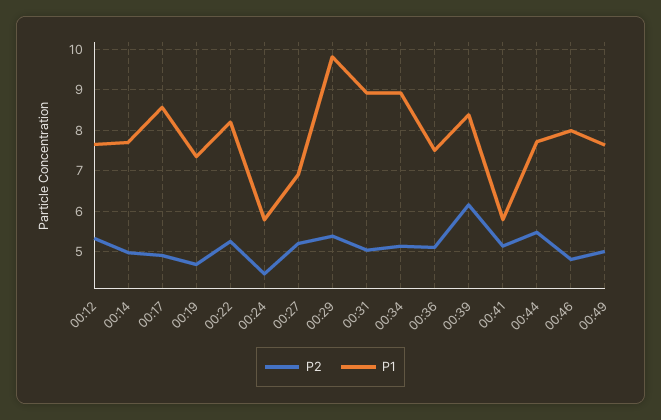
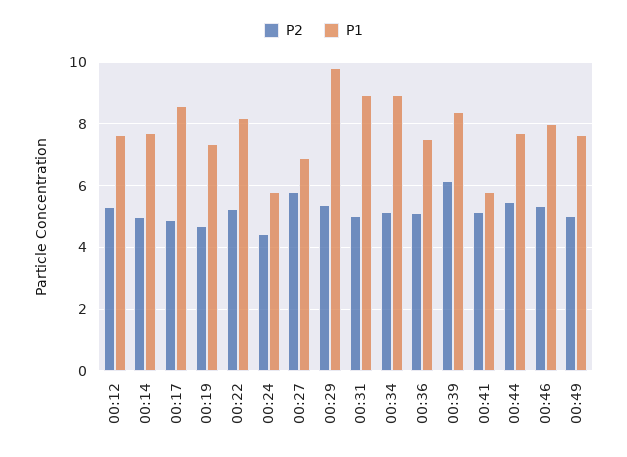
  {
    "P2": {
      "00:12": 5.4,
      "00:14": 5,
      "00:17": 5,
      "00:19": 4.6,
      "00:22": 5.2,
      "00:24": 4.4,
-     "00:27": 5.2,
+     "00:27": 5.8,
      "00:29": 5.4,
      "00:31": 5,
      "00:34": 5.2,
      "00:36": 5.2,
      "00:39": 6.2,
      "00:41": 5.2,
      "00:44": 5.4,
-     "00:46": 4.8,
+     "00:46": 5.4,
      "00:49": 5
    },
    "P1": {
      "00:12": 7.6,
      "00:14": 7.8,
      "00:17": 8.6,
      "00:19": 7.4,
      "00:22": 8.2,
      "00:24": 5.8,
      "00:27": 7,
      "00:29": 9.8,
      "00:31": 9,
      "00:34": 9,
      "00:36": 7.6,
      "00:39": 8.4,
      "00:41": 5.8,
      "00:44": 7.8,
      "00:46": 8,
      "00:49": 7.6
    }
  }

